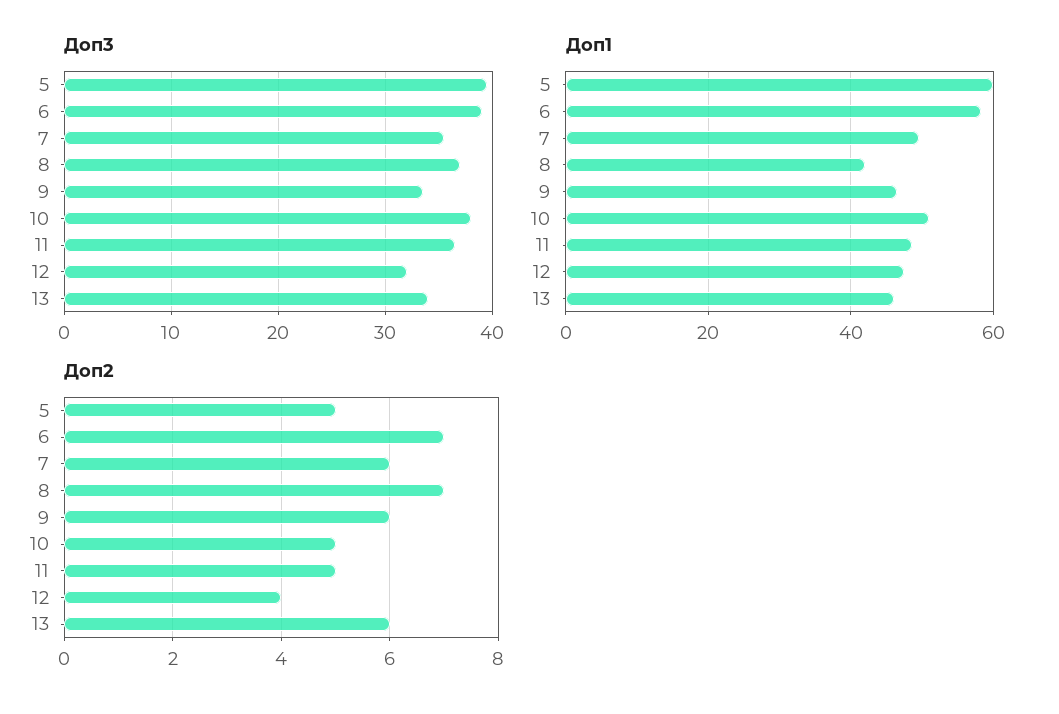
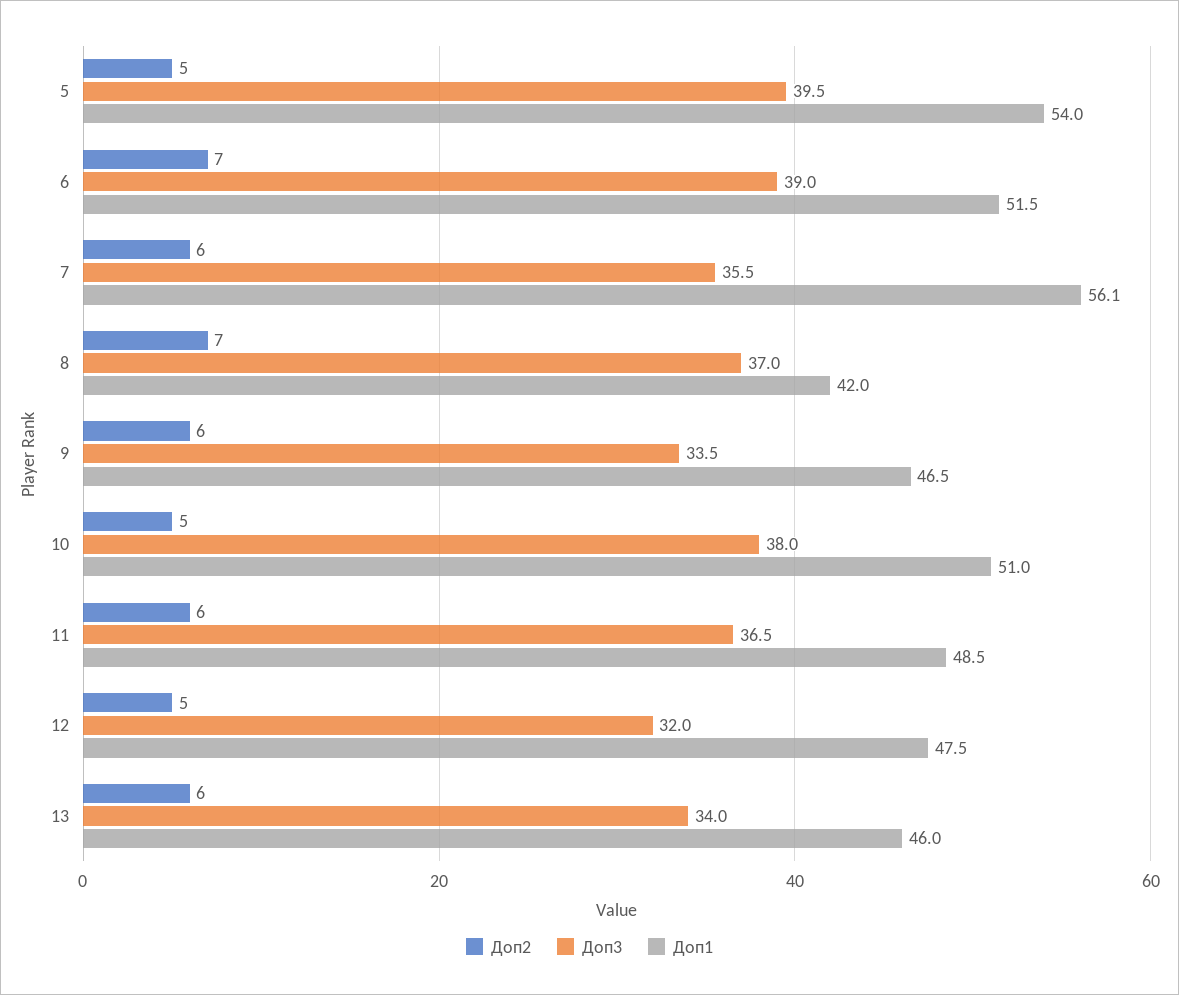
  {
    "Доп3": {
      "5": 39.5,
      "6": 39,
      "7": 35.5,
      "8": 37,
      "9": 33.5,
      "10": 38,
      "11": 36.5,
      "12": 32,
      "13": 34
    },
    "Доп1": {
-     "5": 60,
+     "5": 54,
-     "6": 58,
+     "6": 51.5,
-     "7": 50,
+     "7": 56.1,
      "8": 42,
      "9": 46.5,
      "10": 51,
      "11": 48.5,
      "12": 47.5,
      "13": 46
    },
    "Доп2": {
      "5": 5,
      "6": 7,
      "7": 6,
      "8": 7,
      "9": 6,
      "10": 5,
-     "11": 5,
+     "11": 6,
-     "12": 4,
+     "12": 5,
      "13": 6
    }
  }

